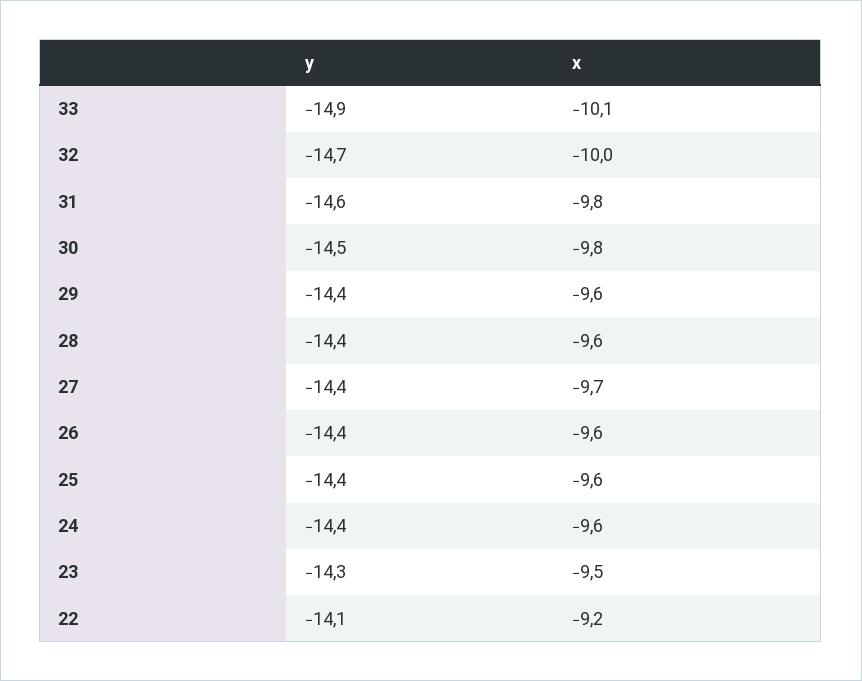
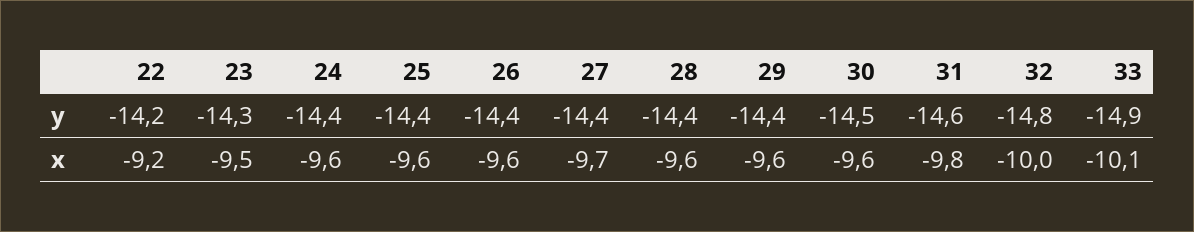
  {
    "y": {
      "33": -14.9,
-     "32": -14.7,
+     "32": -14.8,
      "31": -14.6,
      "30": -14.5,
      "29": -14.4,
      "28": -14.4,
      "27": -14.4,
      "26": -14.4,
      "25": -14.4,
      "24": -14.4,
      "23": -14.3,
-     "22": -14.1
+     "22": -14.2
    },
    "x": {
      "33": -10.1,
      "32": -10,
      "31": -9.8,
-     "30": -9.8,
+     "30": -9.6,
      "29": -9.6,
      "28": -9.6,
      "27": -9.7,
      "26": -9.6,
      "25": -9.6,
      "24": -9.6,
      "23": -9.5,
      "22": -9.2
    }
  }

